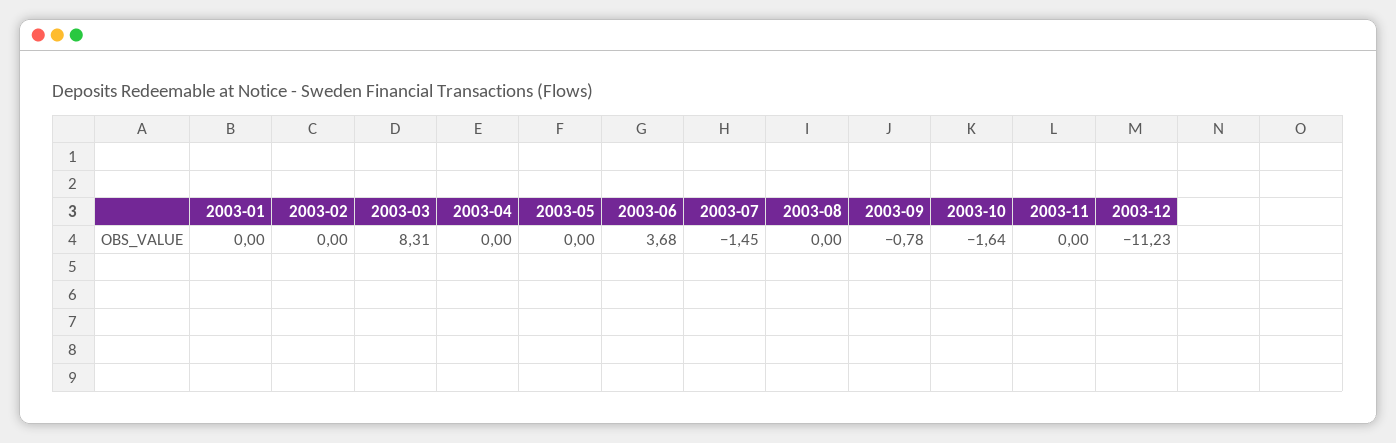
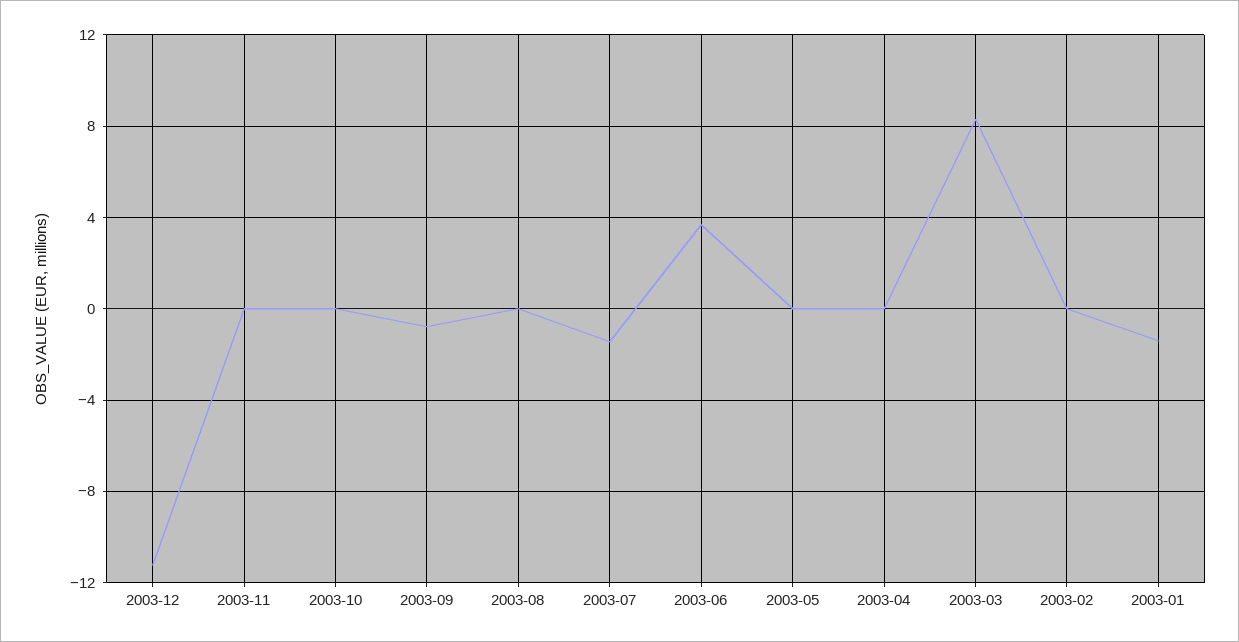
  {
-   "2003-01": 0,
+   "2003-01": -1.5,
    "2003-02": 0,
    "2003-03": 8.31,
    "2003-04": 0,
    "2003-05": 0,
    "2003-06": 3.68,
    "2003-07": -1.45,
    "2003-08": 0,
    "2003-09": -0.78,
-   "2003-10": -1.64,
+   "2003-10": 0,
    "2003-11": 0,
    "2003-12": -11.23
  }

